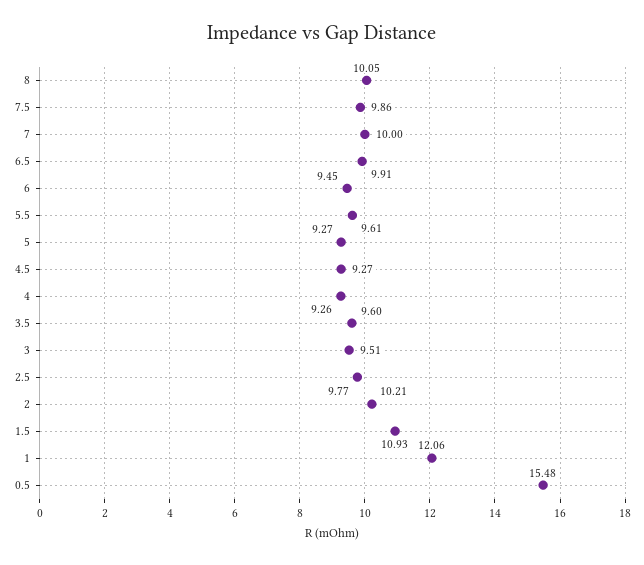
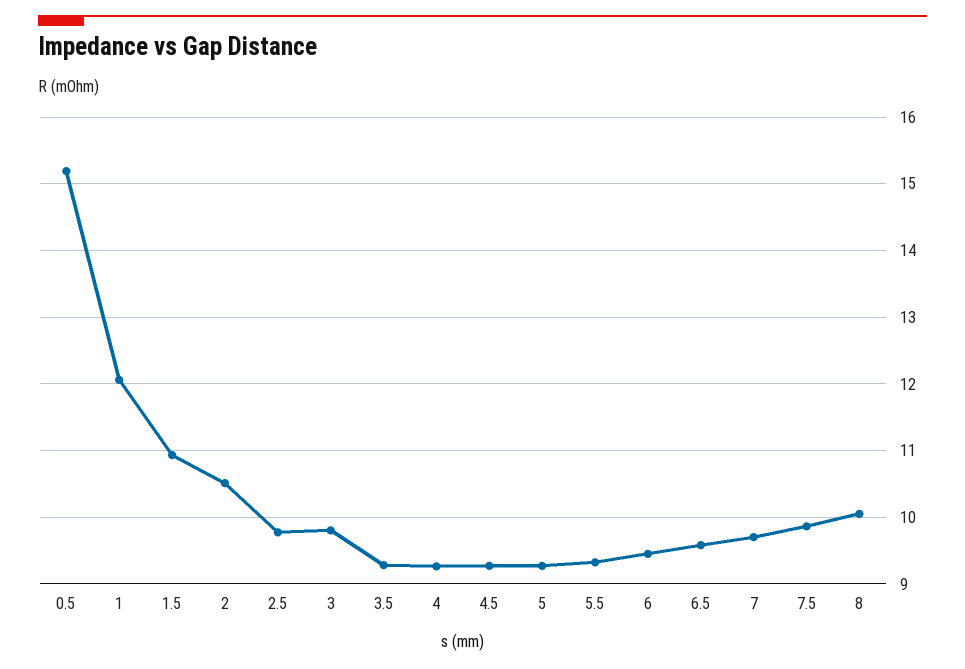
  {
    "8": 10.05,
    "7.5": 9.86,
-   "7": 10,
+   "7": 9.7,
-   "6.5": 9.91,
+   "6.5": 9.6,
    "6": 9.45,
-   "5.5": 9.61,
+   "5.5": 9.3,
    "5": 9.27,
    "4.5": 9.27,
    "4": 9.26,
-   "3.5": 9.6,
+   "3.5": 9.3,
-   "3": 9.51,
+   "3": 9.8,
    "2.5": 9.77,
-   "2": 10.21,
+   "2": 10.5,
    "1.5": 10.93,
    "1": 12.06,
-   "0.5": 15.48
+   "0.5": 15.2
  }

